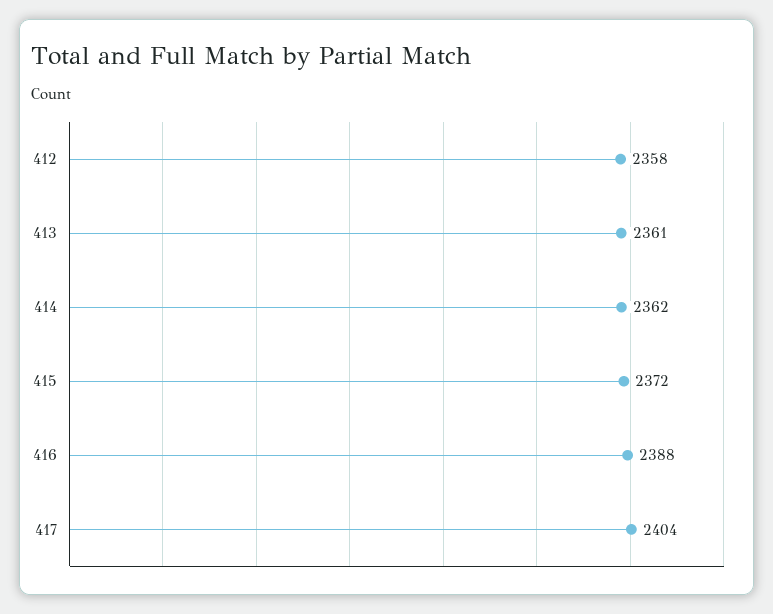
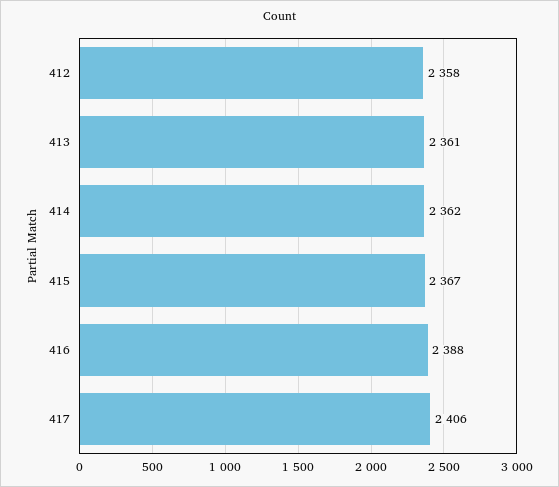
  {
    "412": 2358,
    "413": 2361,
    "414": 2362,
-   "415": 2372,
+   "415": 2367,
    "416": 2388,
-   "417": 2404
+   "417": 2406
  }

